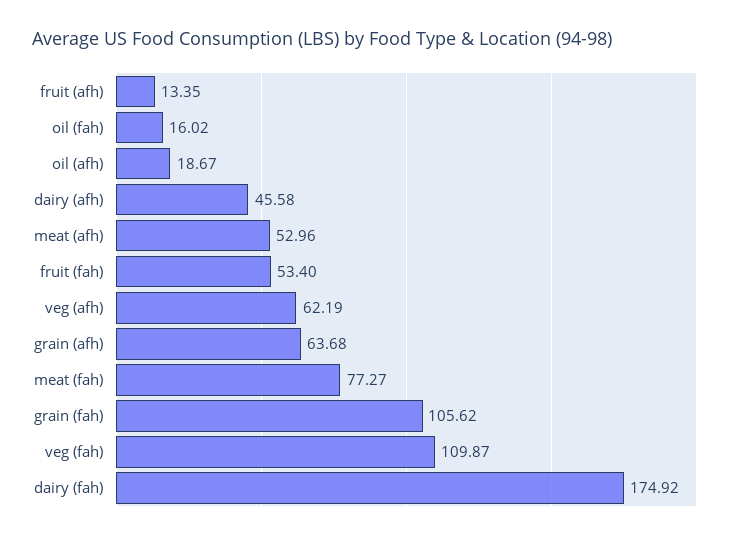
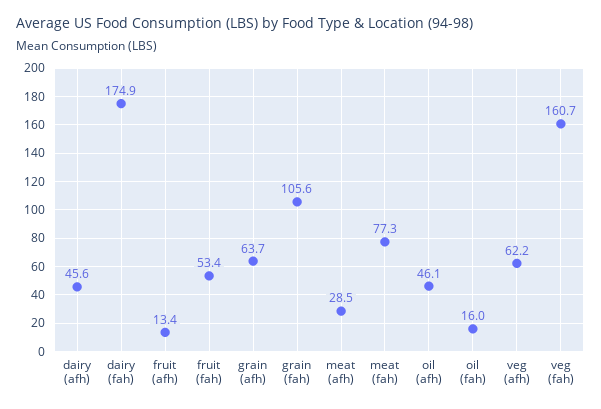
  {
    "fruit (afh)": 13.35,
    "oil (fah)": 16.02,
-   "oil (afh)": 18.67,
+   "oil (afh)": 46.1,
    "dairy (afh)": 45.58,
-   "meat (afh)": 52.96,
+   "meat (afh)": 28.5,
    "fruit (fah)": 53.4,
    "veg (afh)": 62.19,
    "grain (afh)": 63.68,
    "meat (fah)": 77.27,
    "grain (fah)": 105.62,
-   "veg (fah)": 109.87,
+   "veg (fah)": 160.7,
    "dairy (fah)": 174.92
  }

